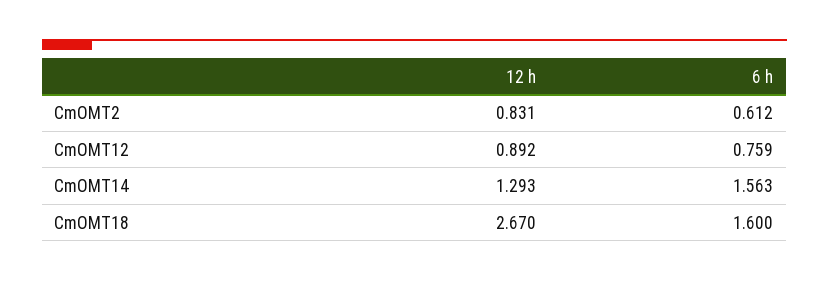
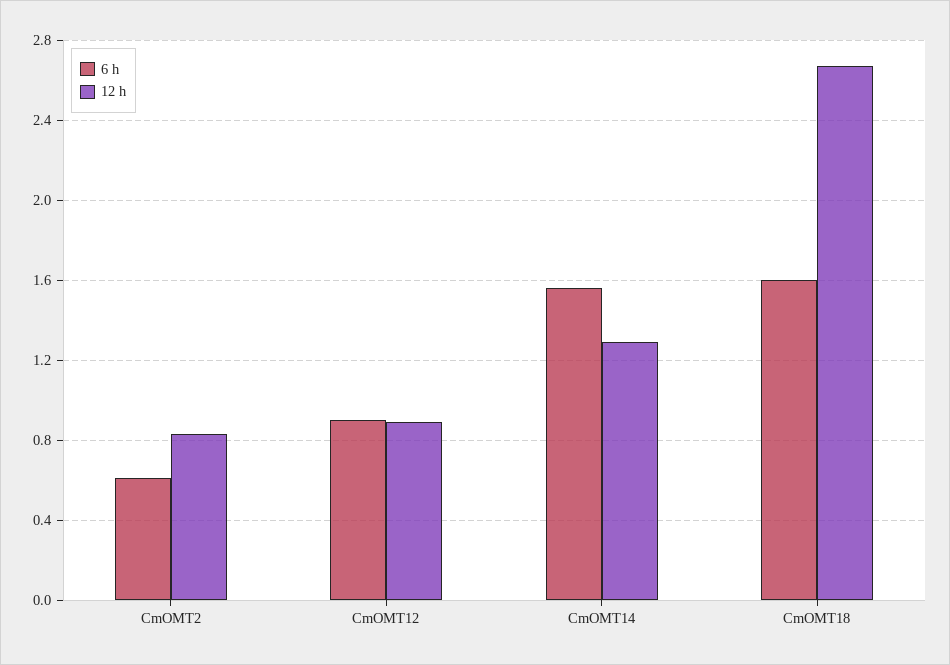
  {
    "12 h": {
      "CmOMT2": 0.831,
      "CmOMT12": 0.892,
      "CmOMT14": 1.293,
      "CmOMT18": 2.67
    },
    "6 h": {
      "CmOMT2": 0.612,
-     "CmOMT12": 0.759,
+     "CmOMT12": 0.9,
      "CmOMT14": 1.563,
      "CmOMT18": 1.6
    }
  }

